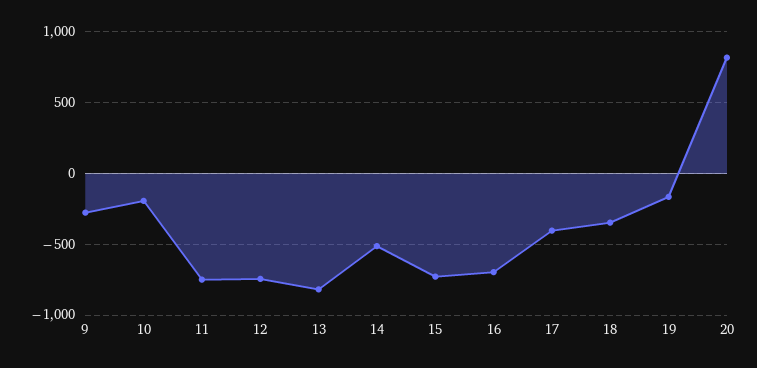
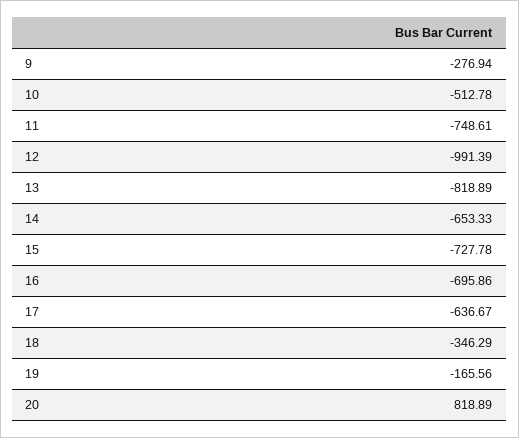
  {
    "9": -276.94,
-   "10": -200,
+   "10": -512.78,
    "11": -748.61,
-   "12": -750,
+   "12": -991.39,
    "13": -818.89,
-   "14": -500,
+   "14": -653.33,
    "15": -727.78,
    "16": -695.86,
-   "17": -400,
+   "17": -636.67,
    "18": -346.29,
    "19": -165.56,
    "20": 818.89
  }

